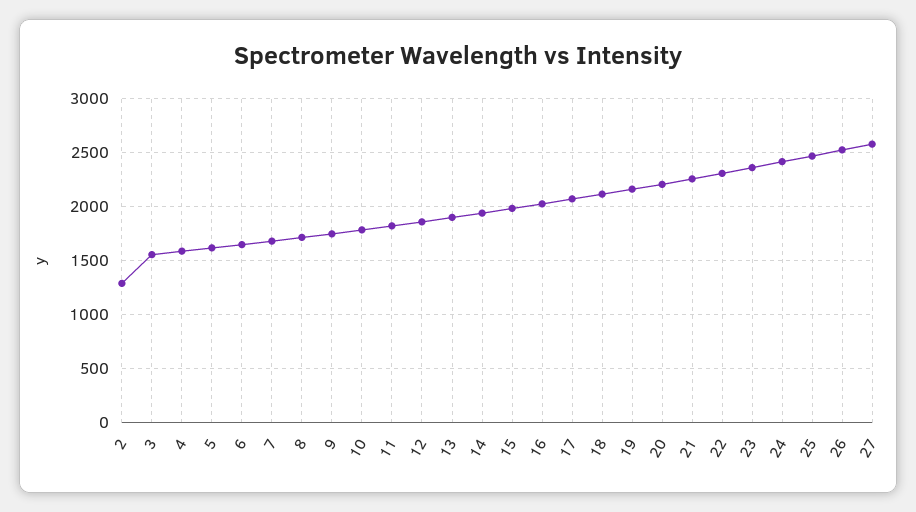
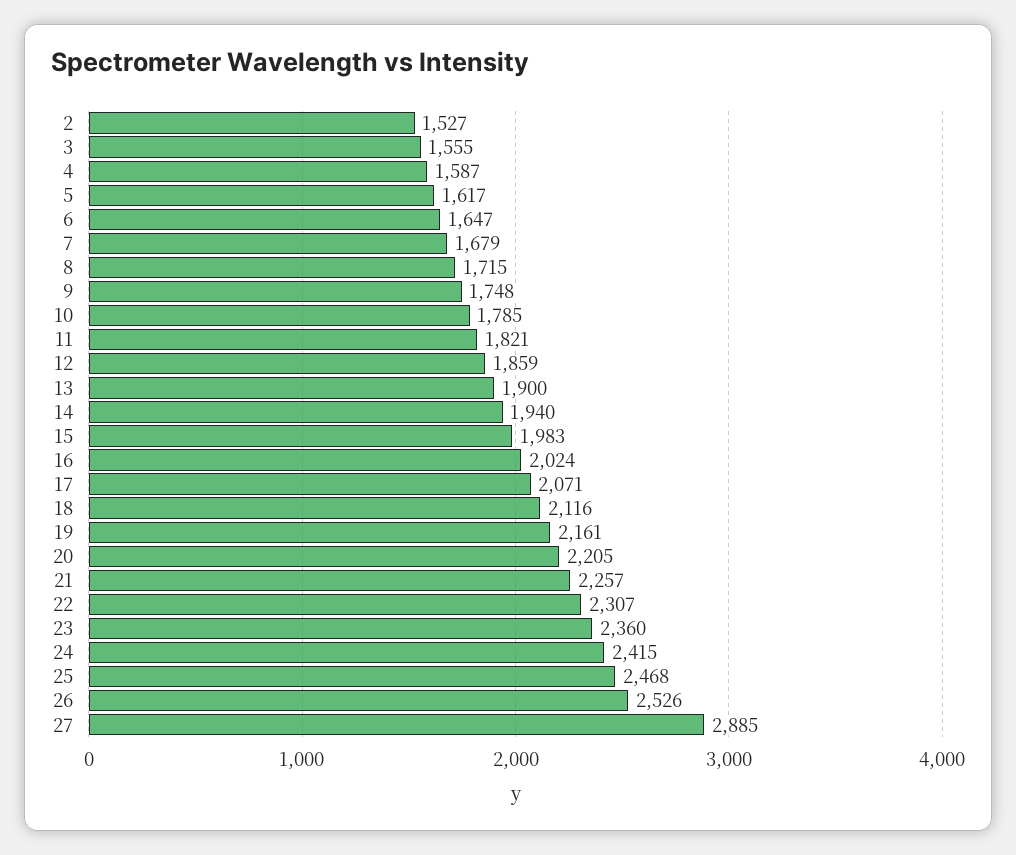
  {
-   "2": 1300,
+   "2": 1527,
    "3": 1555,
    "4": 1587,
    "5": 1617,
    "6": 1647,
    "7": 1679,
    "8": 1715,
    "9": 1748,
    "10": 1785,
    "11": 1821,
    "12": 1859,
    "13": 1900,
    "14": 1940,
    "15": 1983,
    "16": 2024,
    "17": 2071,
    "18": 2116,
    "19": 2161,
    "20": 2205,
    "21": 2257,
    "22": 2307,
    "23": 2360,
    "24": 2415,
    "25": 2468,
    "26": 2526,
-   "27": 2600
+   "27": 2885
  }

